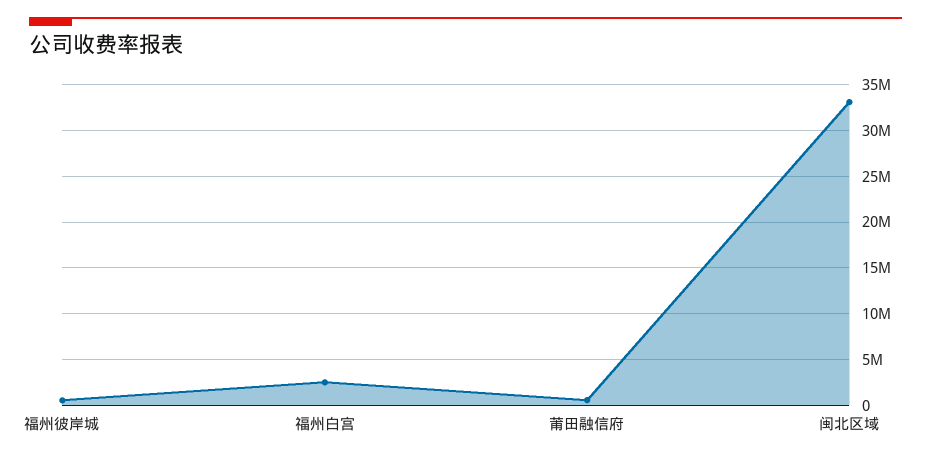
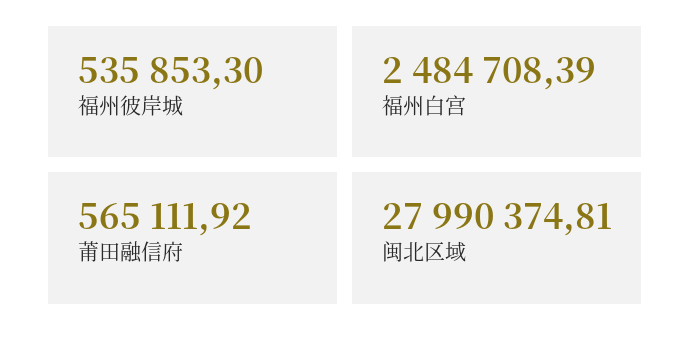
  {
    "福州彼岸城": 535853.3,
    "福州白宫": 2484708.39,
    "莆田融信府": 565111.92,
-   "闽北区域": 33000000
+   "闽北区域": 27990374.81
  }

